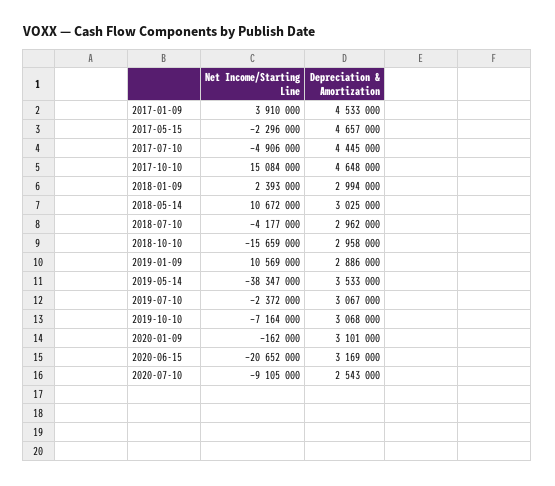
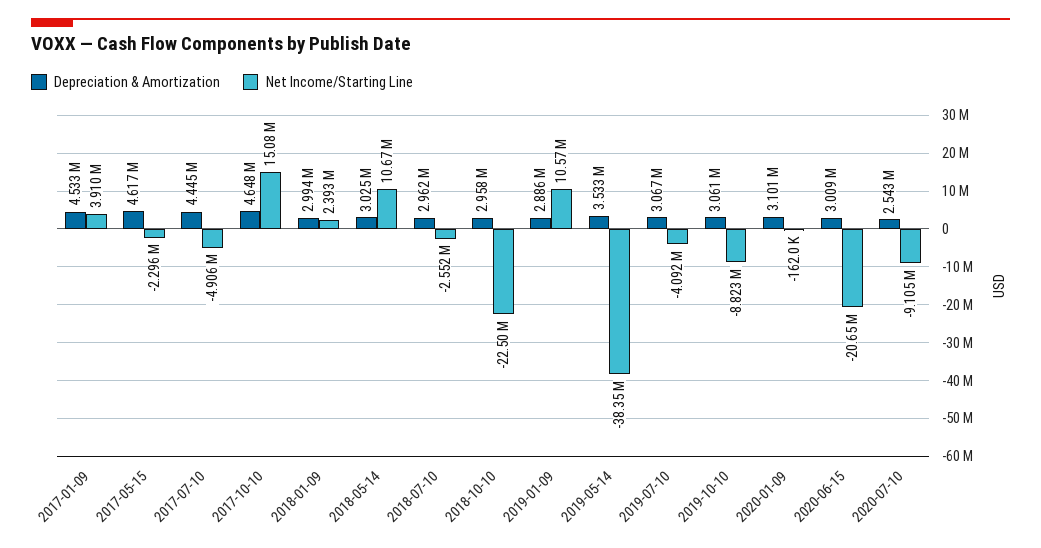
  {
    "Net Income/Starting Line": {
      "2017-01-09": 3910000,
      "2017-05-15": -2296000,
      "2017-07-10": -4906000,
      "2017-10-10": 15084000,
      "2018-01-09": 2393000,
      "2018-05-14": 10672000,
-     "2018-07-10": -4177000,
+     "2018-07-10": -2552000,
-     "2018-10-10": -15659000,
+     "2018-10-10": -22500000,
      "2019-01-09": 10569000,
      "2019-05-14": -38347000,
-     "2019-07-10": -2372000,
+     "2019-07-10": -4092000,
-     "2019-10-10": -7164000,
+     "2019-10-10": -8823000,
      "2020-01-09": -162000,
      "2020-06-15": -20652000,
      "2020-07-10": -9105000
    },
    "Depreciation & Amortization": {
      "2017-01-09": 4533000,
-     "2017-05-15": 4657000,
+     "2017-05-15": 4617000,
      "2017-07-10": 4445000,
      "2017-10-10": 4648000,
      "2018-01-09": 2994000,
      "2018-05-14": 3025000,
      "2018-07-10": 2962000,
      "2018-10-10": 2958000,
      "2019-01-09": 2886000,
      "2019-05-14": 3533000,
      "2019-07-10": 3067000,
-     "2019-10-10": 3068000,
+     "2019-10-10": 3061000,
      "2020-01-09": 3101000,
-     "2020-06-15": 3169000,
+     "2020-06-15": 3009000,
      "2020-07-10": 2543000
    }
  }

